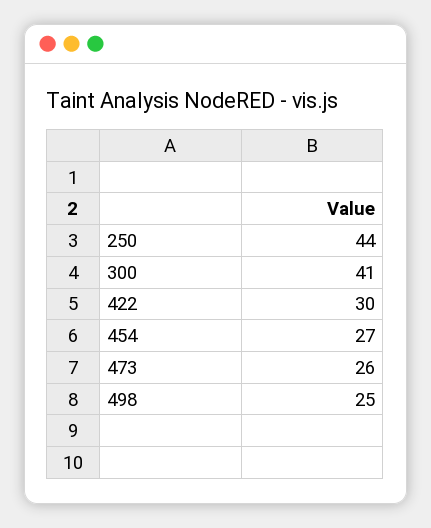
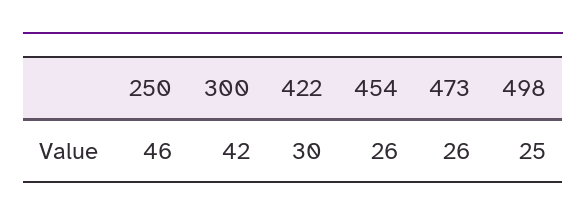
  {
-   "250": 44,
+   "250": 46,
-   "300": 41,
+   "300": 42,
    "422": 30,
-   "454": 27,
+   "454": 26,
    "473": 26,
    "498": 25
  }

